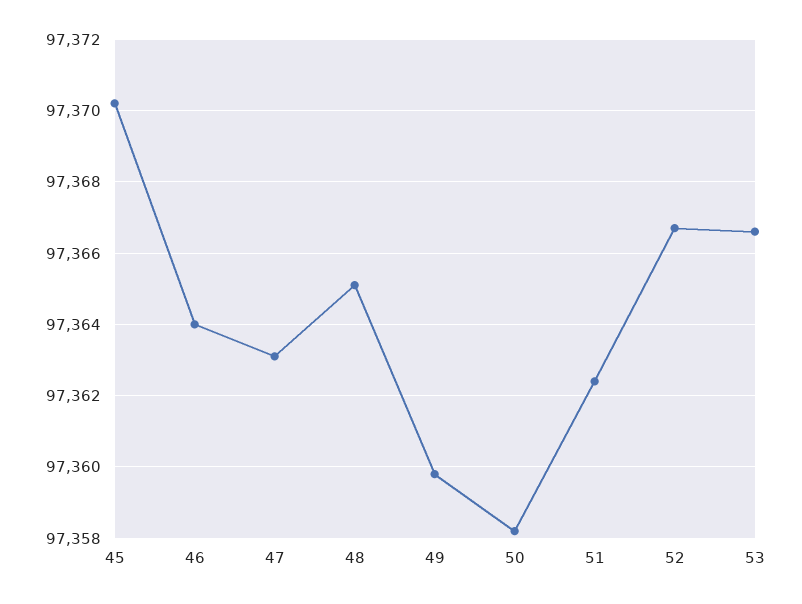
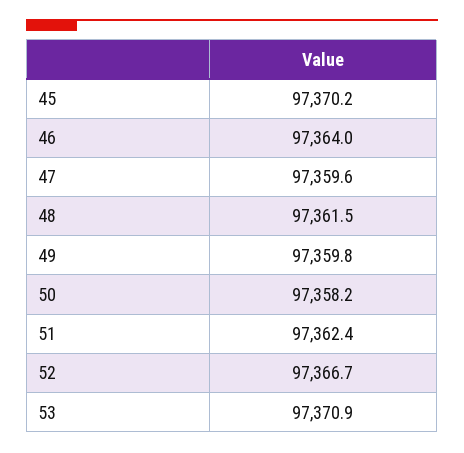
  {
    "45": 97370.2,
    "46": 97364,
-   "47": 97363,
+   "47": 97359.6,
-   "48": 97365,
+   "48": 97361.5,
    "49": 97359.8,
    "50": 97358.2,
    "51": 97362.4,
    "52": 97366.7,
-   "53": 97366.5
+   "53": 97370.9
  }

